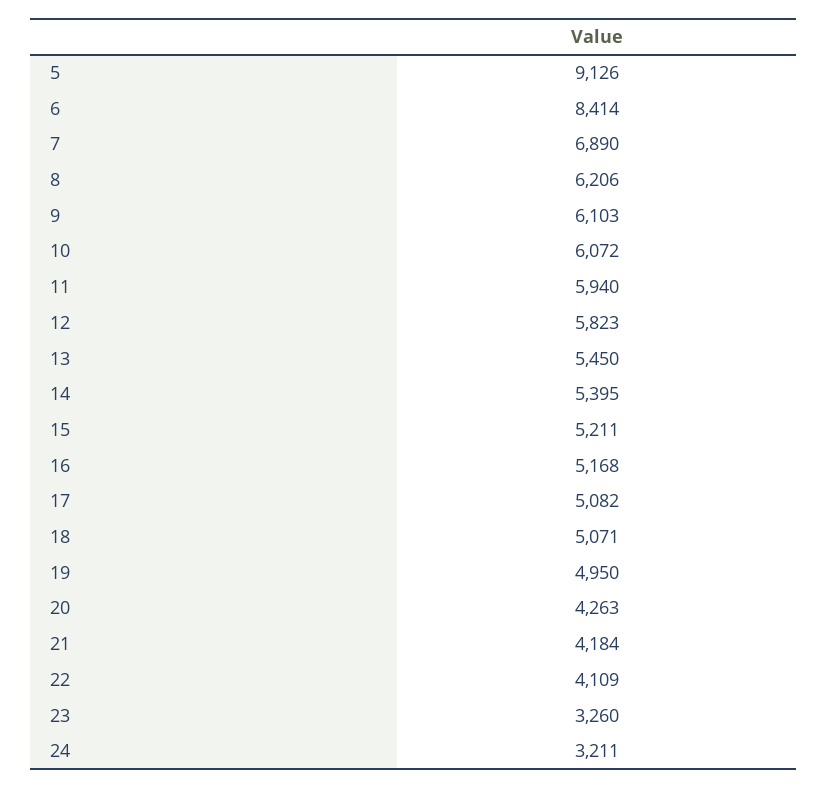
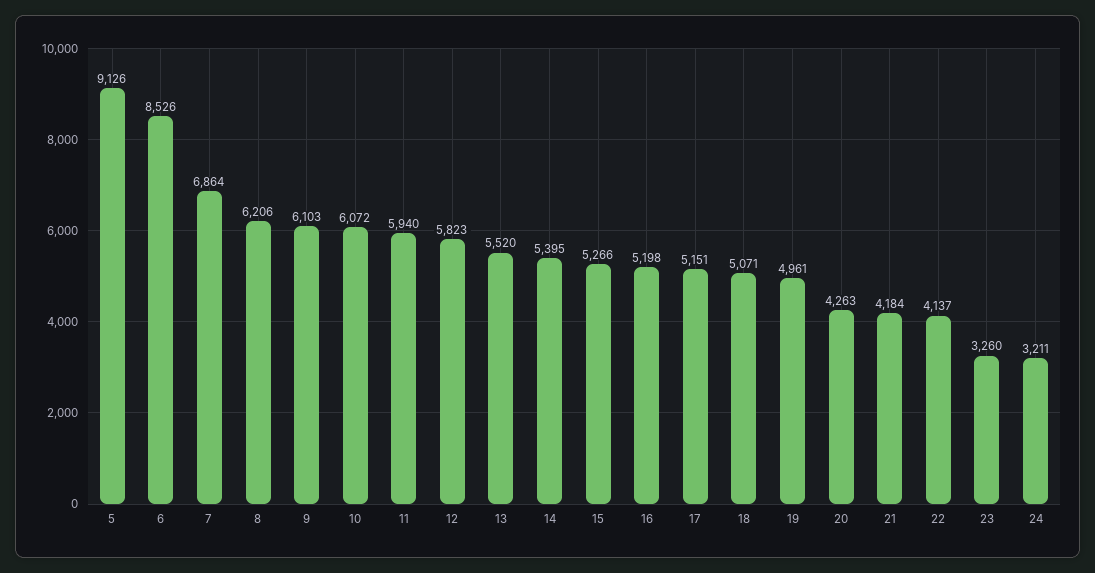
  {
    "5": 9126,
-   "6": 8414,
+   "6": 8526,
-   "7": 6890,
+   "7": 6864,
    "8": 6206,
    "9": 6103,
    "10": 6072,
    "11": 5940,
    "12": 5823,
-   "13": 5450,
+   "13": 5520,
    "14": 5395,
-   "15": 5211,
+   "15": 5266,
-   "16": 5168,
+   "16": 5198,
-   "17": 5082,
+   "17": 5151,
    "18": 5071,
-   "19": 4950,
+   "19": 4961,
    "20": 4263,
    "21": 4184,
-   "22": 4109,
+   "22": 4137,
    "23": 3260,
    "24": 3211
  }

